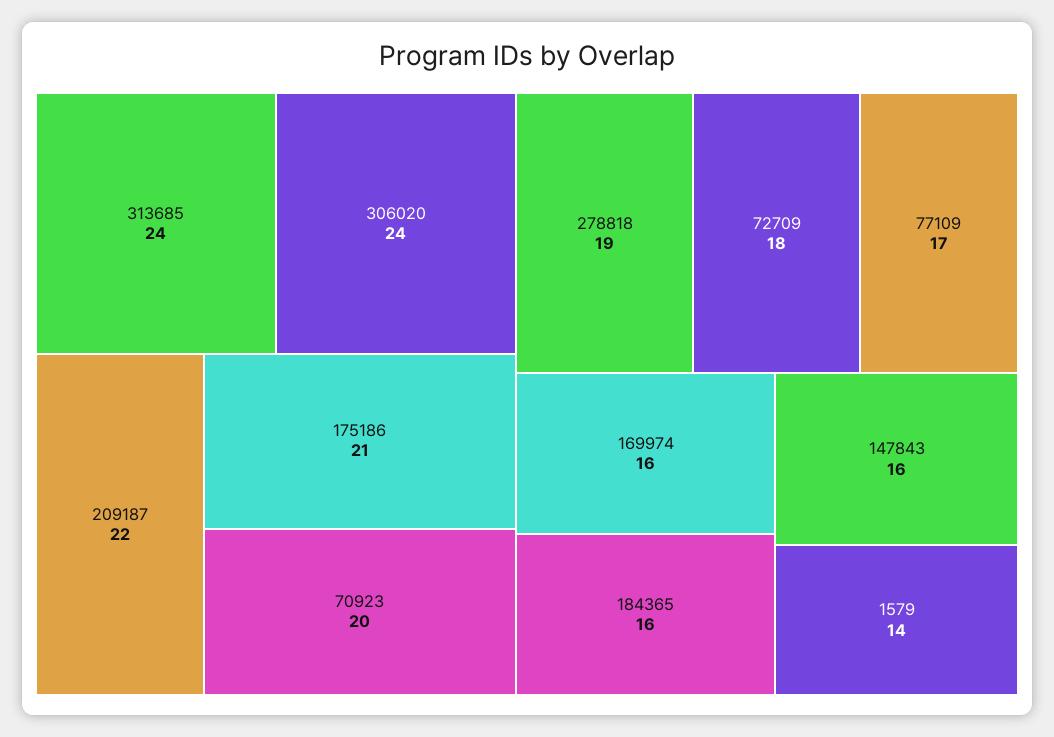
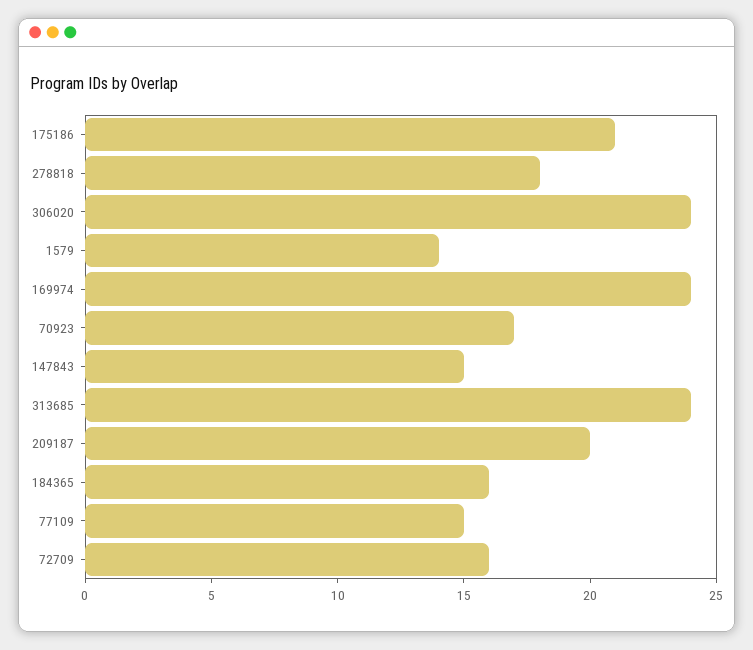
  {
    "313685": 24,
    "306020": 24,
-   "209187": 22,
+   "209187": 20,
    "175186": 21,
-   "70923": 20,
+   "70923": 17,
-   "278818": 19,
+   "278818": 18,
-   "72709": 18,
+   "72709": 16,
-   "77109": 17,
+   "77109": 15,
-   "169974": 16,
+   "169974": 24,
    "184365": 16,
-   "147843": 16,
+   "147843": 15,
    "1579": 14
  }

